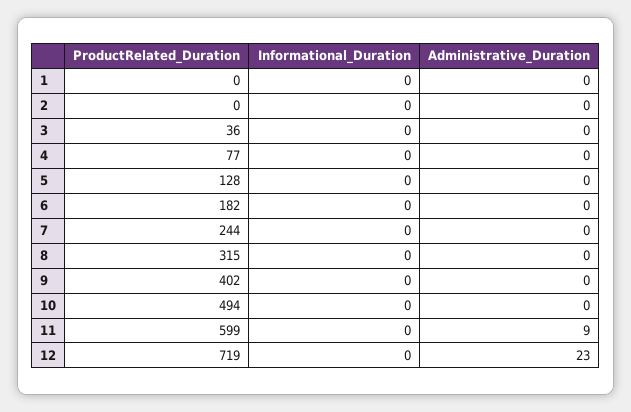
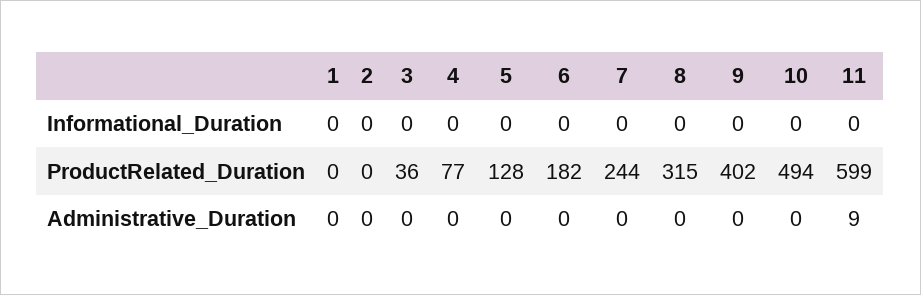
  {
    "ProductRelated_Duration": {
      "1": 0,
      "2": 0,
      "3": 36,
      "4": 77,
      "5": 128,
      "6": 182,
      "7": 244,
      "8": 315,
      "9": 402,
      "10": 494,
-     "11": 599,
+     "11": 599
-     "12": 719
    },
    "Informational_Duration": {
      "1": 0,
      "2": 0,
      "3": 0,
      "4": 0,
      "5": 0,
      "6": 0,
      "7": 0,
      "8": 0,
      "9": 0,
      "10": 0,
-     "11": 0,
+     "11": 0
-     "12": 0
    },
    "Administrative_Duration": {
      "1": 0,
      "2": 0,
      "3": 0,
      "4": 0,
      "5": 0,
      "6": 0,
      "7": 0,
      "8": 0,
      "9": 0,
      "10": 0,
-     "11": 9,
+     "11": 9
-     "12": 23
    }
  }

